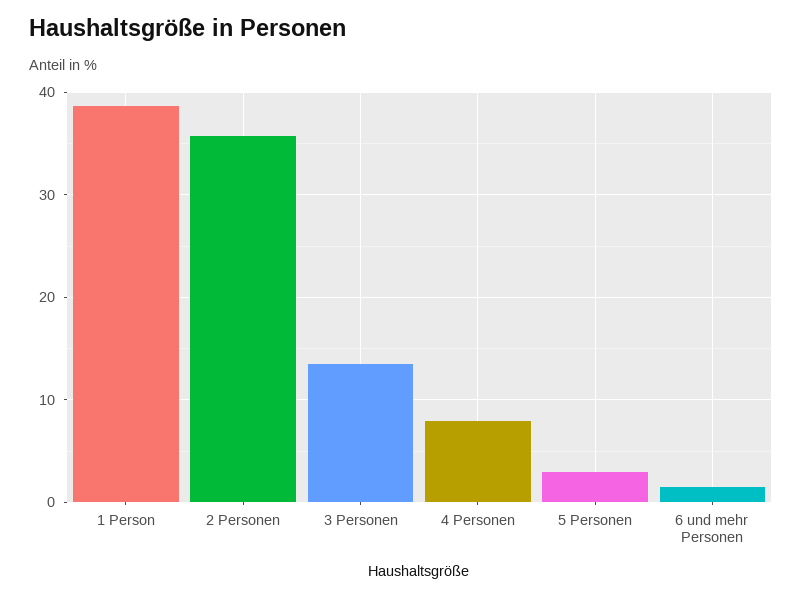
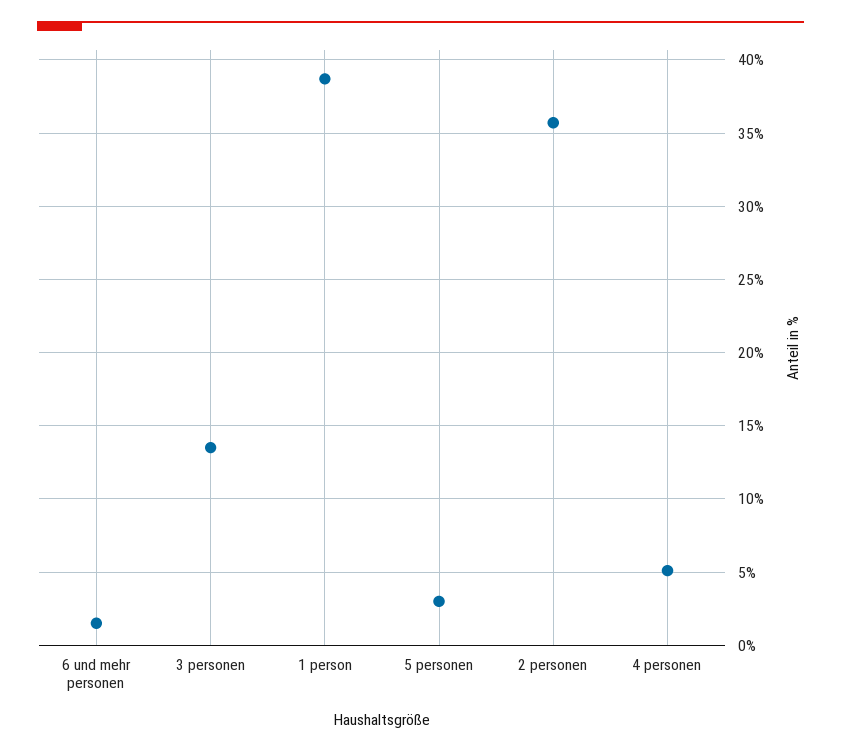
  {
    "1 Person": 38.5,
    "2 Personen": 35.5,
    "3 Personen": 13.5,
-   "4 Personen": 8,
+   "4 Personen": 5,
    "5 Personen": 3,
    "6 und mehr Personen": 1.5
  }

